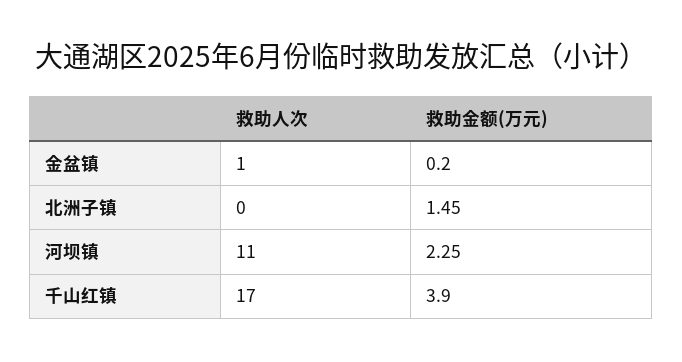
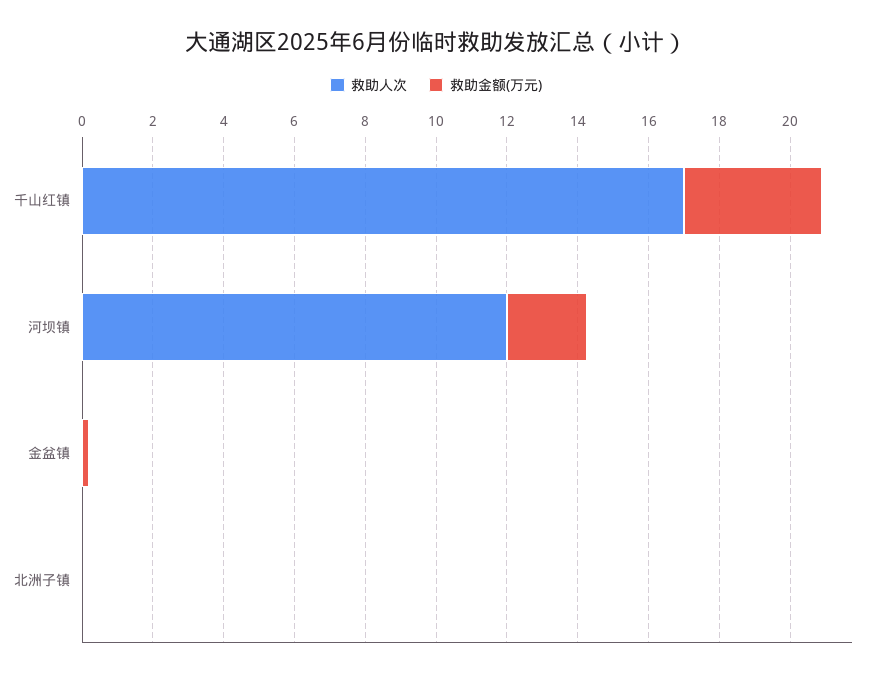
  {
    "救助人次": {
-     "金盆镇": 1,
+     "金盆镇": 0,
      "北洲子镇": 0,
-     "河坝镇": 11,
+     "河坝镇": 12,
      "千山红镇": 17
    },
    "救助金额(万元)": {
      "金盆镇": 0.2,
-     "北洲子镇": 1.45,
+     "北洲子镇": 0,
      "河坝镇": 2.25,
      "千山红镇": 3.9
    }
  }

